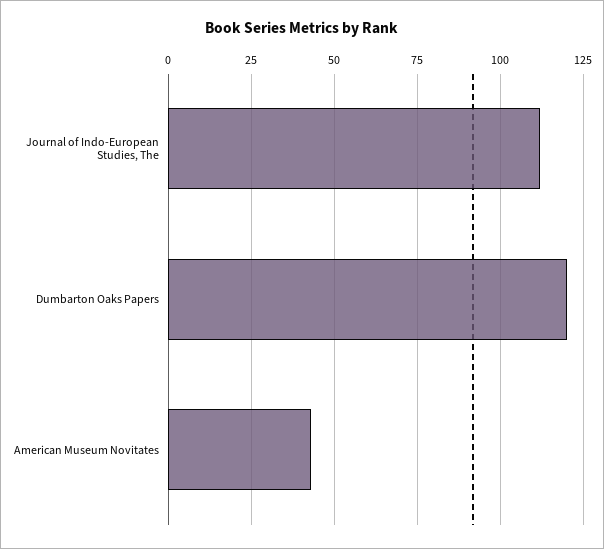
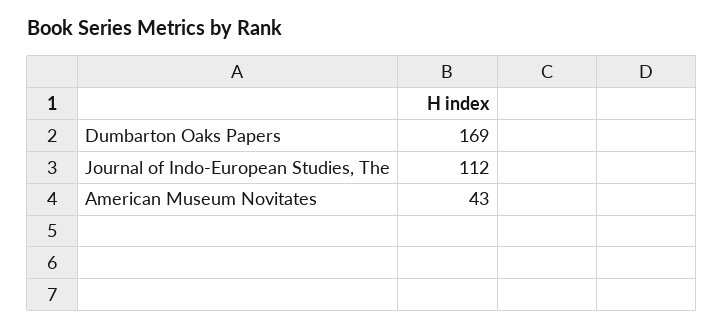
  {
    "Journal of Indo-European Studies, The": 112,
-   "Dumbarton Oaks Papers": 120,
+   "Dumbarton Oaks Papers": 169,
    "American Museum Novitates": 43
  }

